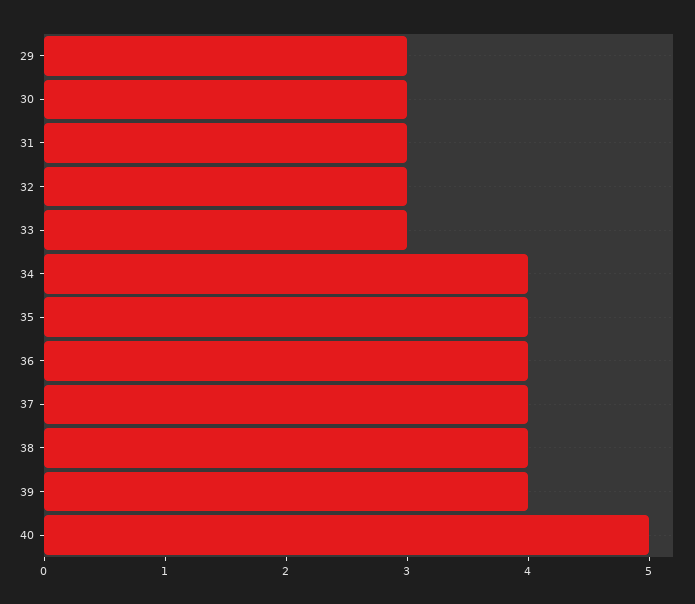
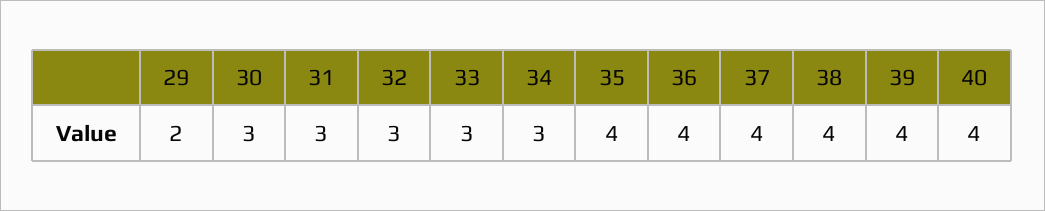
  {
-   "29": 3,
+   "29": 2,
    "30": 3,
    "31": 3,
    "32": 3,
    "33": 3,
-   "34": 4,
+   "34": 3,
    "35": 4,
    "36": 4,
    "37": 4,
    "38": 4,
    "39": 4,
-   "40": 5
+   "40": 4
  }

